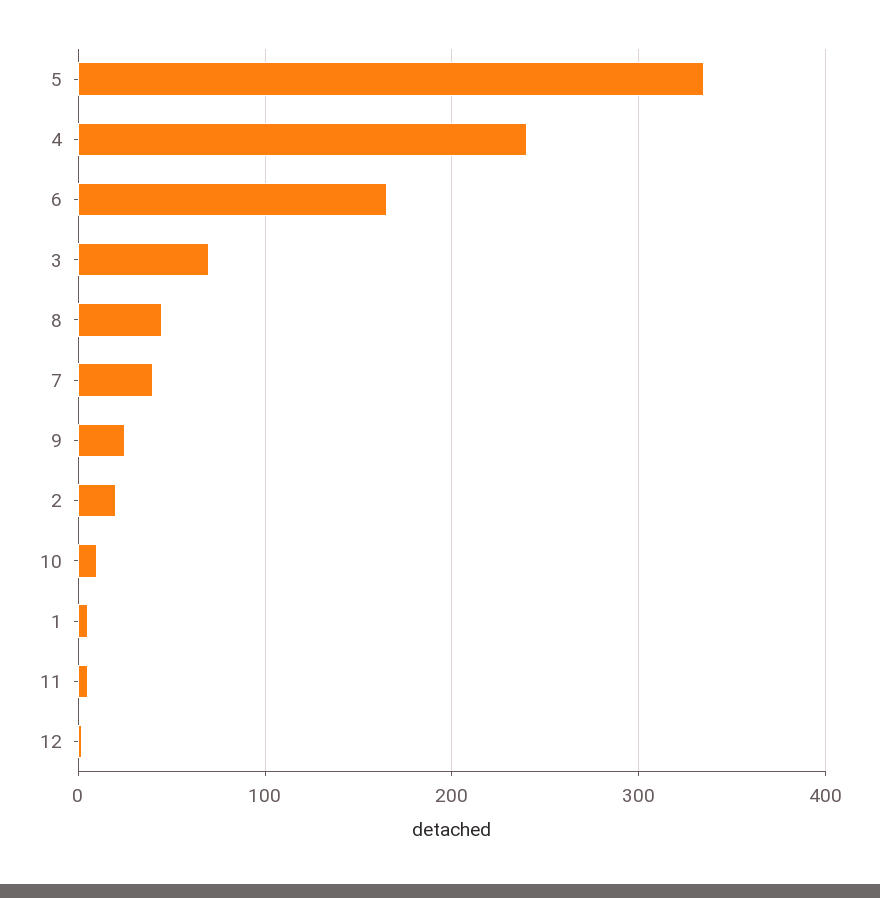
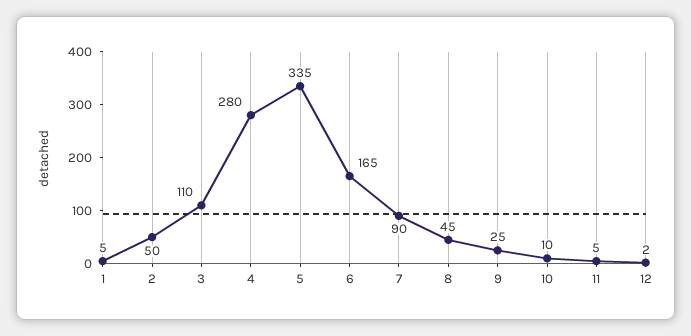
  {
    "5": 335,
-   "4": 240,
+   "4": 280,
    "6": 165,
-   "3": 70,
+   "3": 110,
    "8": 45,
-   "7": 40,
+   "7": 90,
    "9": 25,
-   "2": 20,
+   "2": 50,
    "10": 10,
    "1": 5,
    "11": 5,
    "12": 2
  }

